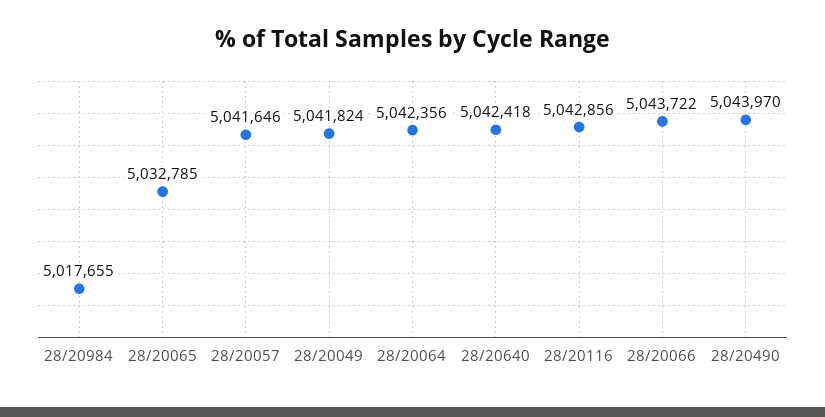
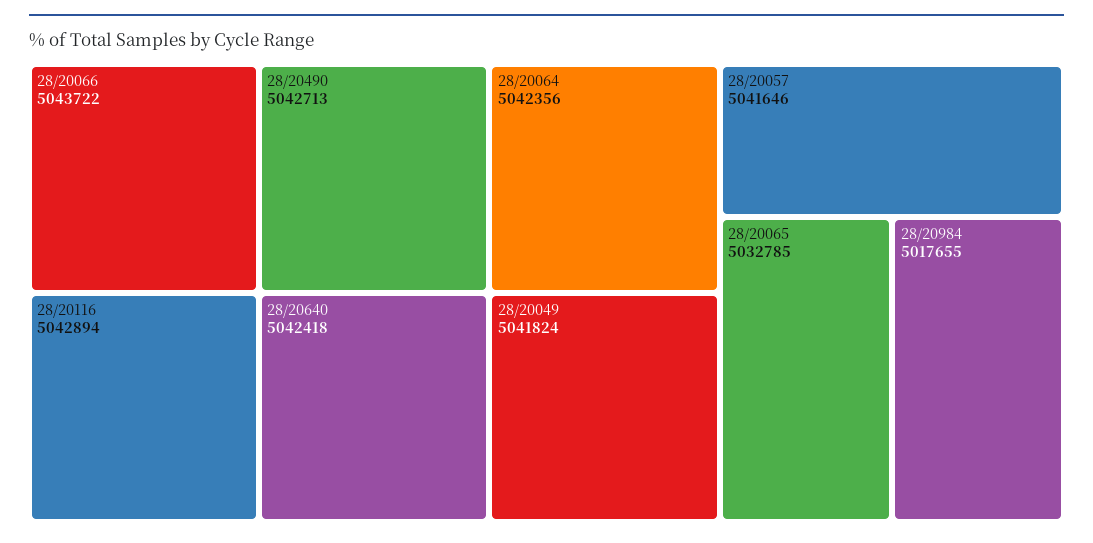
  {
    "28/20984": 5017655,
    "28/20065": 5032785,
    "28/20057": 5041646,
    "28/20049": 5041824,
    "28/20064": 5042356,
    "28/20640": 5042418,
-   "28/20116": 5042856,
+   "28/20116": 5042894,
    "28/20066": 5043722,
-   "28/20490": 5043970
+   "28/20490": 5042713
  }

